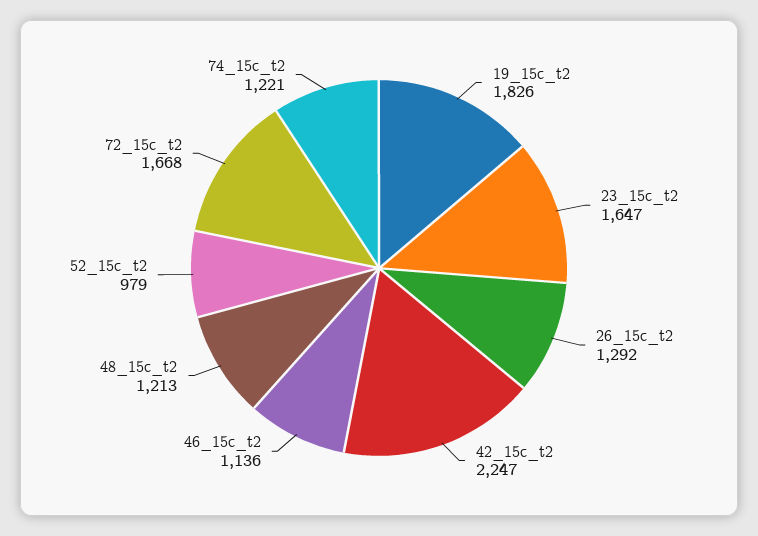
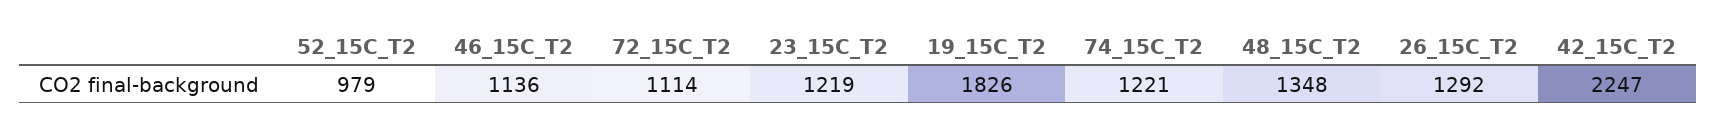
  {
    "19_15c_t2": 1826,
-   "23_15c_t2": 1647,
+   "23_15c_t2": 1219,
    "26_15c_t2": 1292,
    "42_15c_t2": 2247,
    "46_15c_t2": 1136,
-   "48_15c_t2": 1213,
+   "48_15c_t2": 1348,
    "52_15c_t2": 979,
-   "72_15c_t2": 1668,
+   "72_15c_t2": 1114,
    "74_15c_t2": 1221
  }

